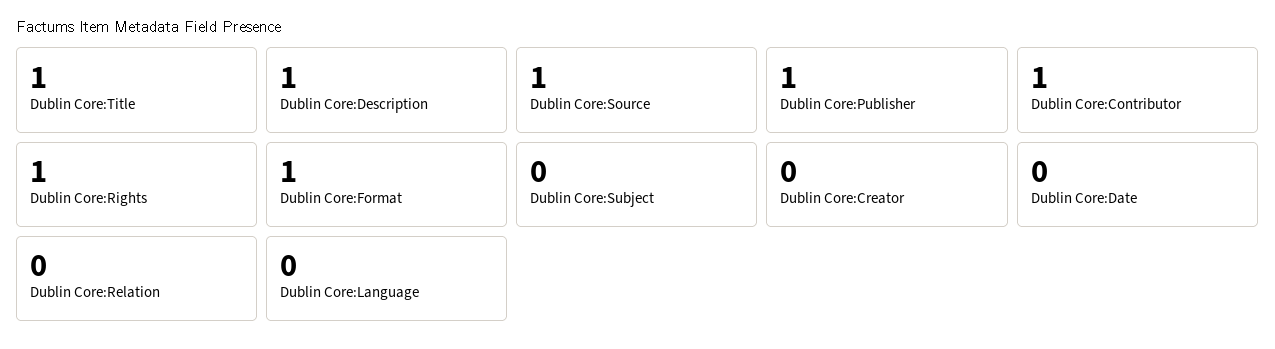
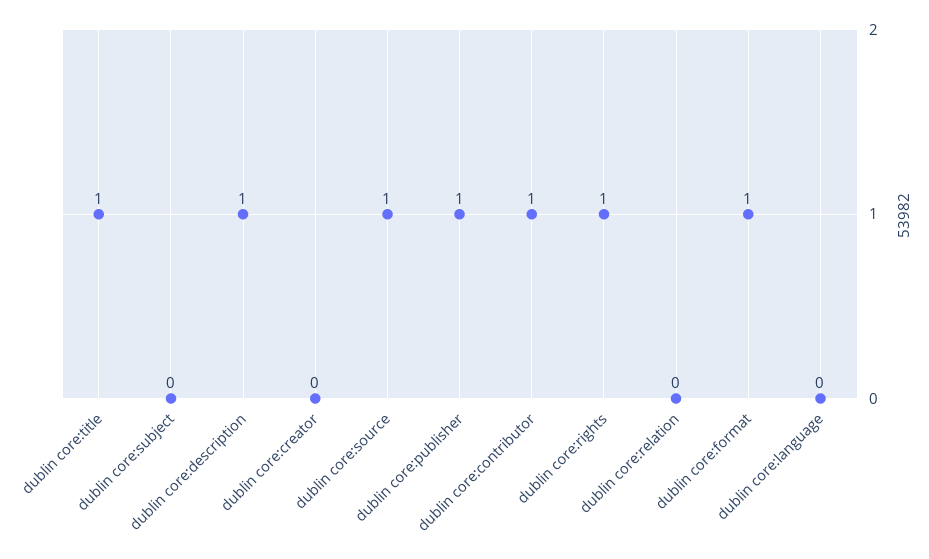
  {
    "Dublin Core:Title": 1,
    "Dublin Core:Description": 1,
    "Dublin Core:Source": 1,
    "Dublin Core:Publisher": 1,
    "Dublin Core:Contributor": 1,
    "Dublin Core:Rights": 1,
    "Dublin Core:Format": 1,
    "Dublin Core:Subject": 0,
    "Dublin Core:Creator": 0,
-   "Dublin Core:Date": 0,
    "Dublin Core:Relation": 0,
    "Dublin Core:Language": 0
  }

